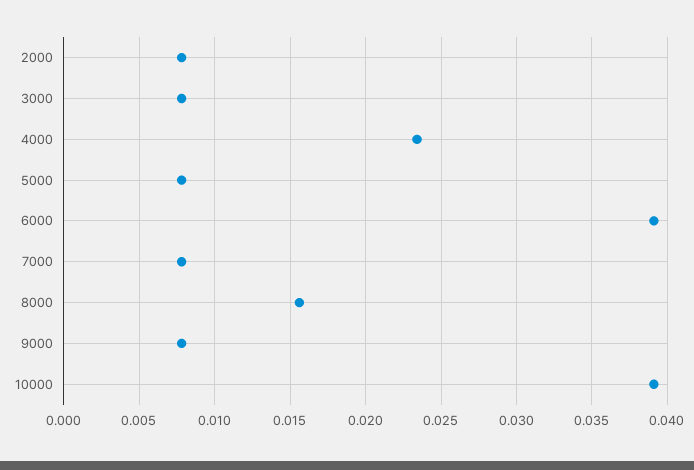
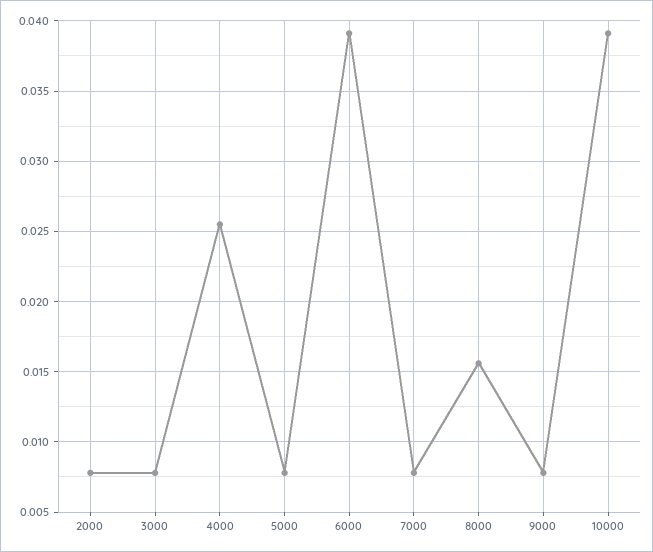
  {
    "2000": 0.008,
    "3000": 0.008,
-   "4000": 0.0235,
+   "4000": 0.0255,
    "5000": 0.008,
    "6000": 0.039,
    "7000": 0.008,
    "8000": 0.0155,
    "9000": 0.008,
    "10000": 0.039
  }

